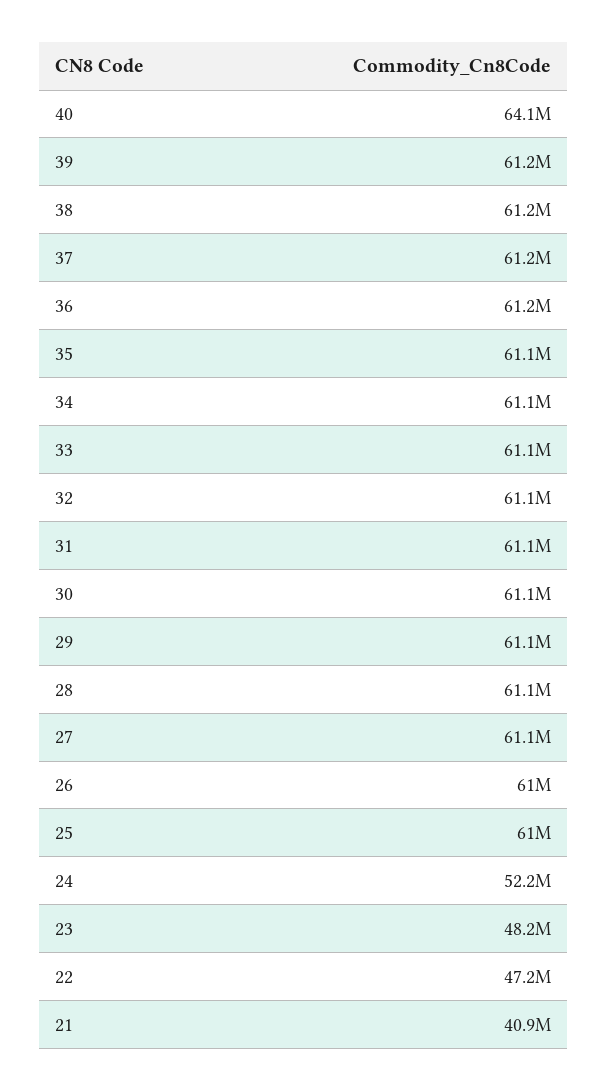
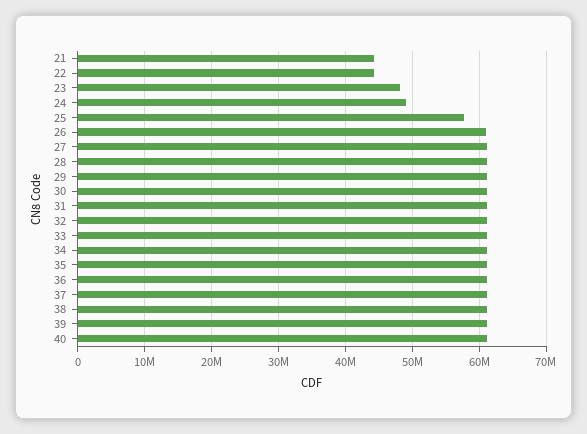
  {
-   "40": 64100000,
+   "40": 61000000,
    "39": 61200000,
    "38": 61200000,
    "37": 61200000,
    "36": 61200000,
    "35": 61100000,
    "34": 61100000,
    "33": 61100000,
    "32": 61100000,
    "31": 61100000,
    "30": 61100000,
    "29": 61100000,
    "28": 61100000,
    "27": 61100000,
    "26": 61000000,
-   "25": 61000000,
+   "25": 58000000,
-   "24": 52200000,
+   "24": 49000000,
    "23": 48200000,
-   "22": 47200000,
+   "22": 44000000,
-   "21": 40900000
+   "21": 44000000
  }

